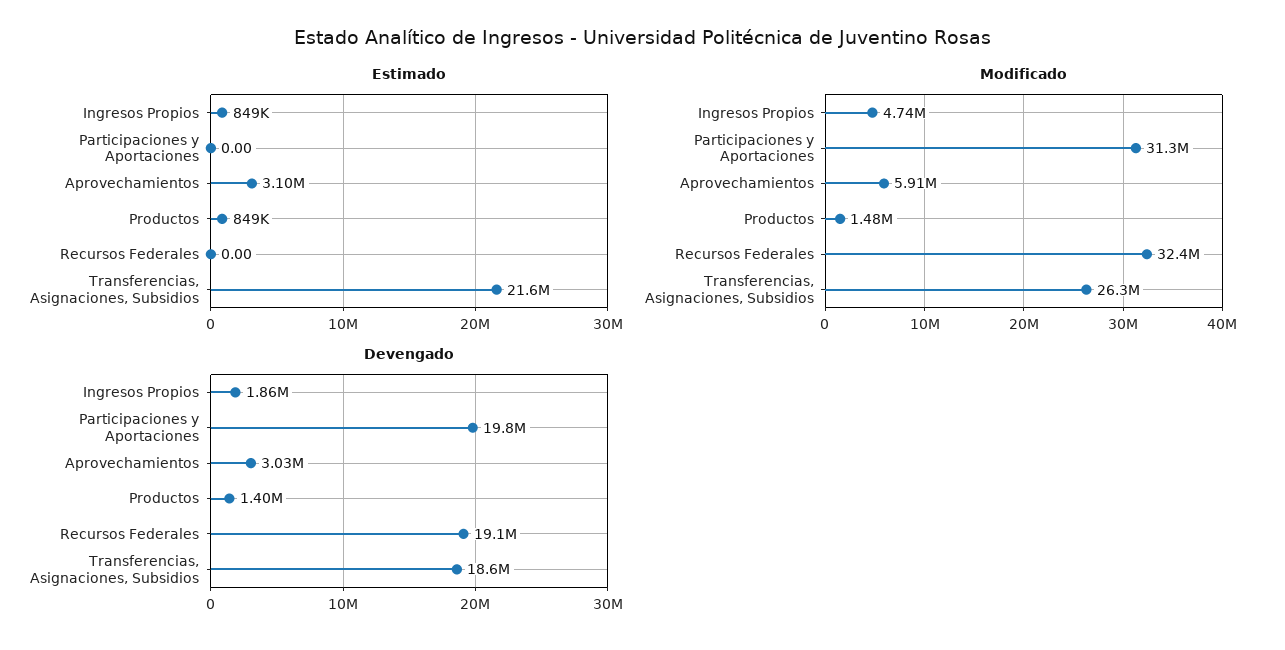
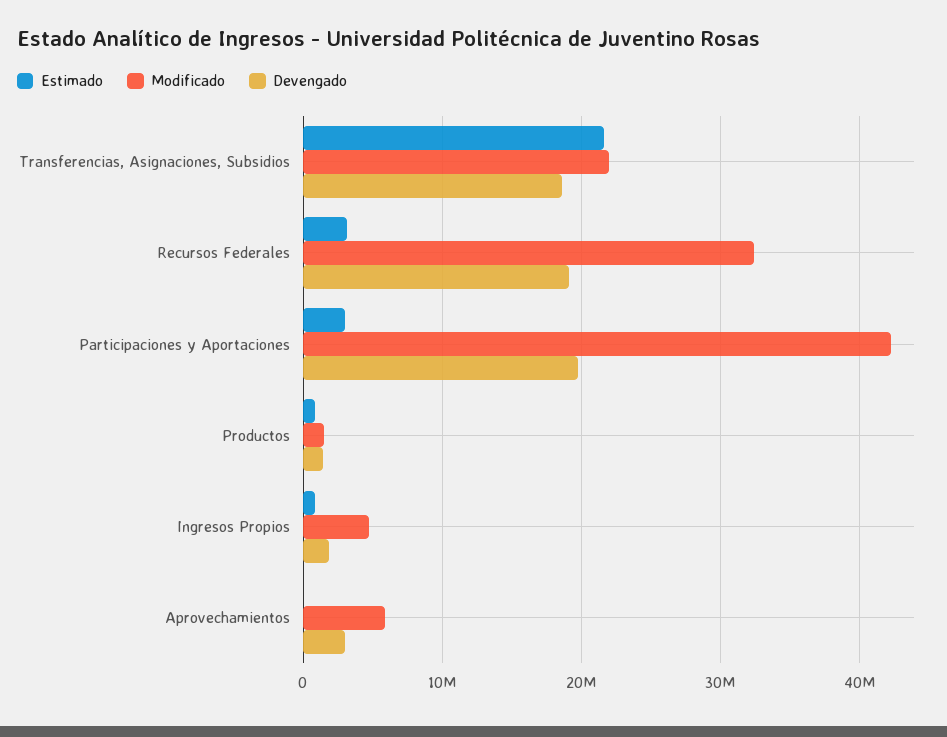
  {
    "Estimado": {
      "Ingresos Propios": 849000,
-     "Participaciones y Aportaciones": 0,
+     "Participaciones y Aportaciones": 3000000,
-     "Aprovechamientos": 3100000,
+     "Aprovechamientos": 0,
      "Productos": 849000,
-     "Recursos Federales": 0,
+     "Recursos Federales": 3000000,
      "Transferencias, Asignaciones, Subsidios": 21600000
    },
    "Modificado": {
      "Ingresos Propios": 4740000,
-     "Participaciones y Aportaciones": 31300000,
+     "Participaciones y Aportaciones": 42000000,
      "Aprovechamientos": 5910000,
      "Productos": 1480000,
      "Recursos Federales": 32400000,
-     "Transferencias, Asignaciones, Subsidios": 26300000
+     "Transferencias, Asignaciones, Subsidios": 22000000
    },
    "Devengado": {
      "Ingresos Propios": 1860000,
      "Participaciones y Aportaciones": 19800000,
      "Aprovechamientos": 3030000,
      "Productos": 1400000,
      "Recursos Federales": 19100000,
      "Transferencias, Asignaciones, Subsidios": 18600000
    }
  }

